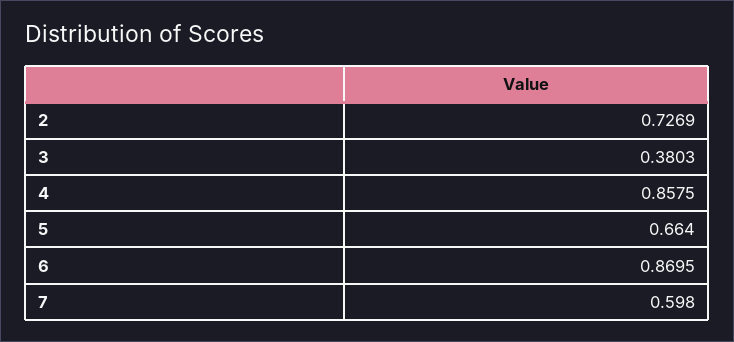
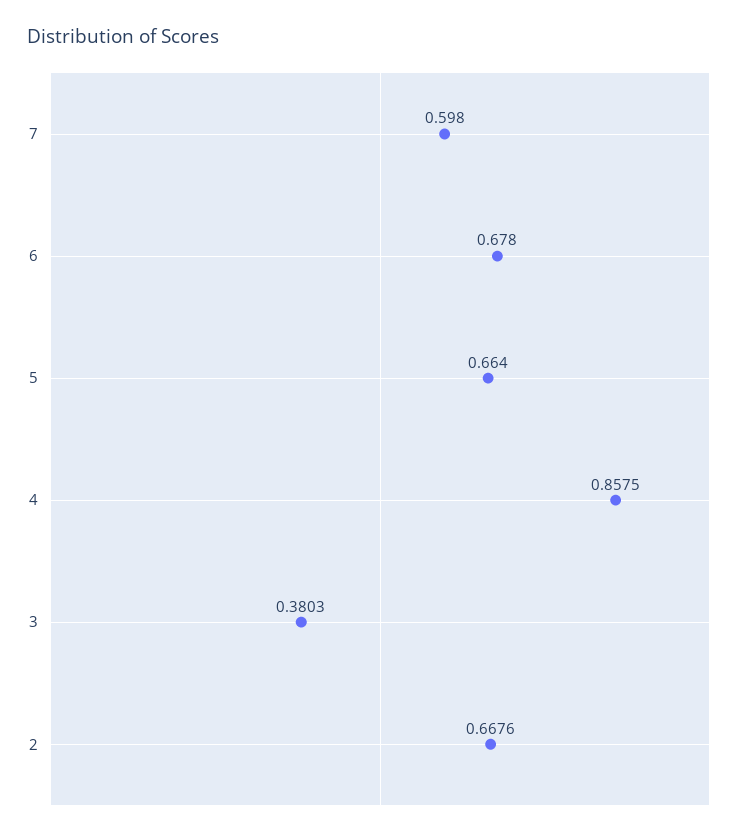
  {
-   "2": 0.7269,
+   "2": 0.6676,
    "3": 0.3803,
    "4": 0.8575,
    "5": 0.664,
-   "6": 0.8695,
+   "6": 0.678,
    "7": 0.598
  }

